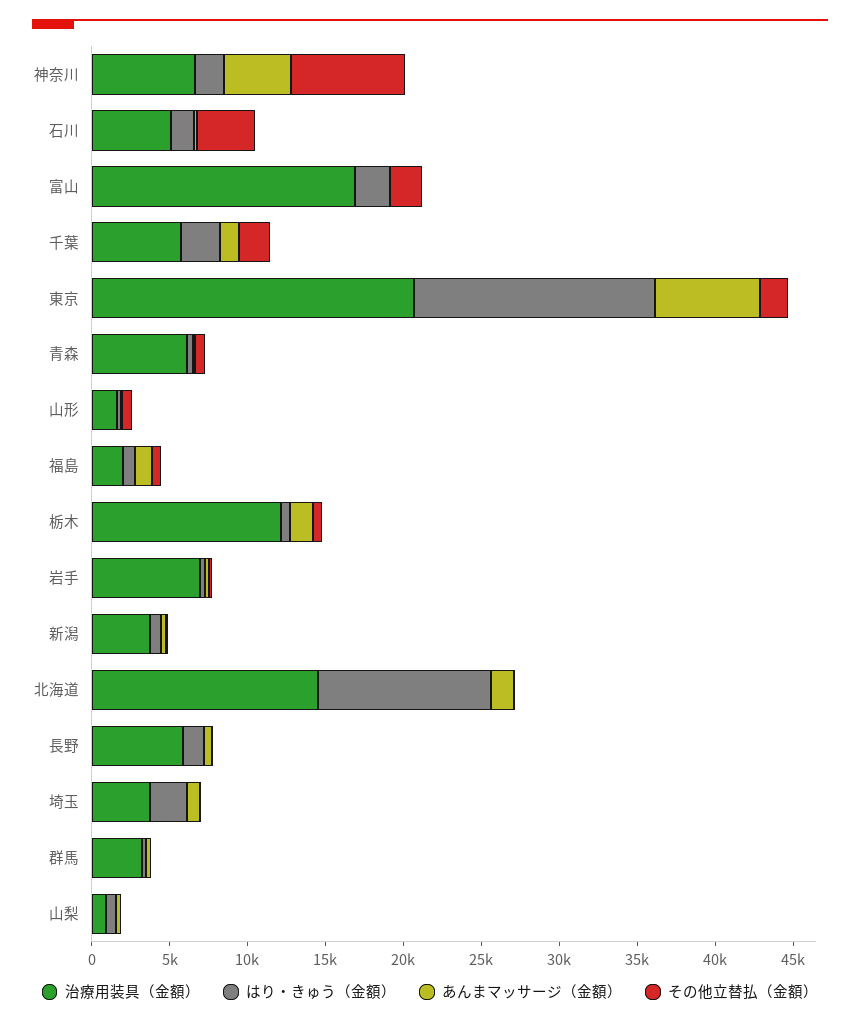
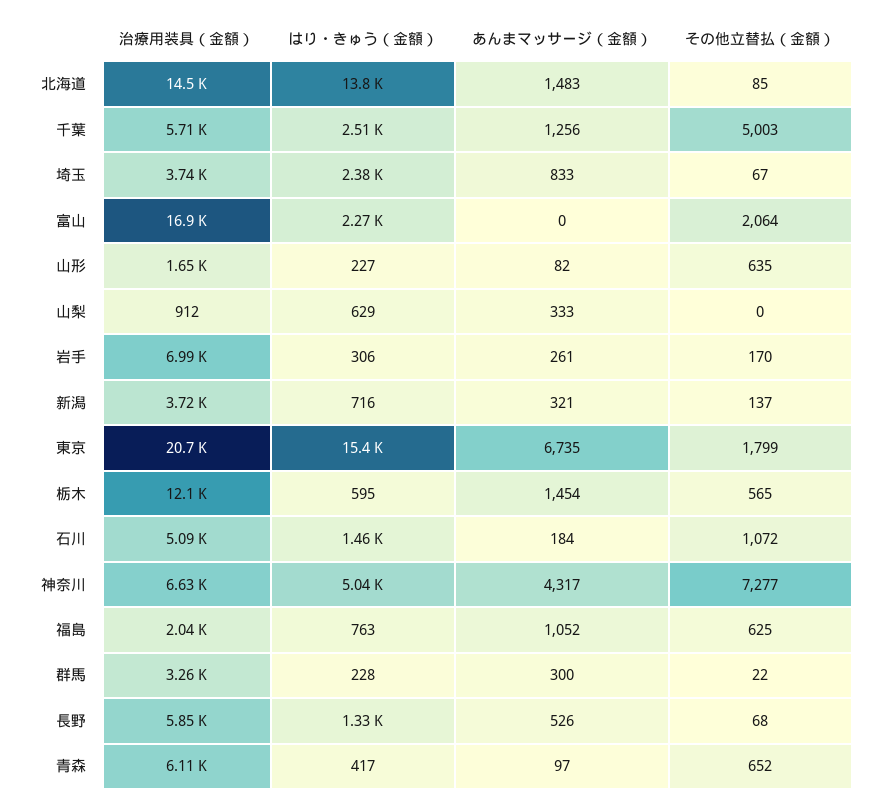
  {
    "治療用装具（金額）": {
      "神奈川": 6630,
      "石川": 5090,
      "富山": 16900,
      "千葉": 5710,
      "東京": 20700,
      "青森": 6110,
      "山形": 1650,
      "福島": 2040,
      "栃木": 12100,
      "岩手": 6990,
      "新潟": 3720,
      "北海道": 14500,
      "長野": 5850,
      "埼玉": 3740,
      "群馬": 3260,
      "山梨": 912
    },
    "はり・きゅう（金額）": {
-     "神奈川": 2000,
+     "神奈川": 5040,
      "石川": 1460,
      "富山": 2270,
      "千葉": 2510,
      "東京": 15400,
      "青森": 417,
      "山形": 227,
      "福島": 763,
      "栃木": 595,
      "岩手": 306,
      "新潟": 716,
-     "北海道": 11000,
+     "北海道": 13800,
      "長野": 1330,
      "埼玉": 2380,
      "群馬": 228,
      "山梨": 629
    },
    "あんまマッサージ（金額）": {
      "神奈川": 4317,
      "石川": 184,
      "富山": 0,
      "千葉": 1256,
      "東京": 6735,
      "青森": 97,
      "山形": 82,
      "福島": 1052,
      "栃木": 1454,
      "岩手": 261,
      "新潟": 321,
      "北海道": 1483,
      "長野": 526,
      "埼玉": 833,
      "群馬": 300,
      "山梨": 333
    },
    "その他立替払（金額）": {
      "神奈川": 7277,
-     "石川": 4000,
+     "石川": 1072,
      "富山": 2064,
-     "千葉": 2000,
+     "千葉": 5003,
      "東京": 1799,
      "青森": 652,
      "山形": 635,
      "福島": 625,
      "栃木": 565,
      "岩手": 170,
      "新潟": 137,
      "北海道": 85,
      "長野": 68,
      "埼玉": 67,
      "群馬": 22,
      "山梨": 0
    }
  }

